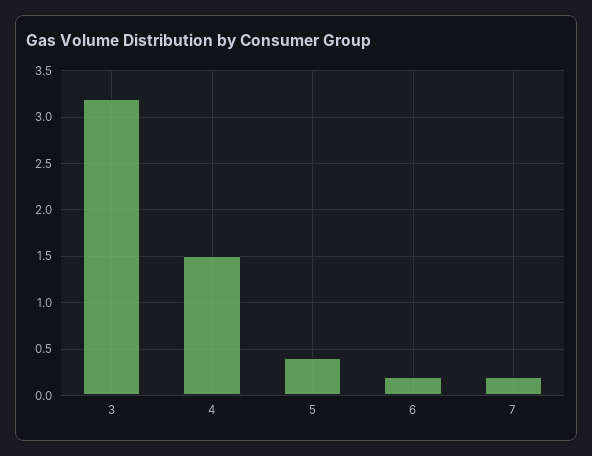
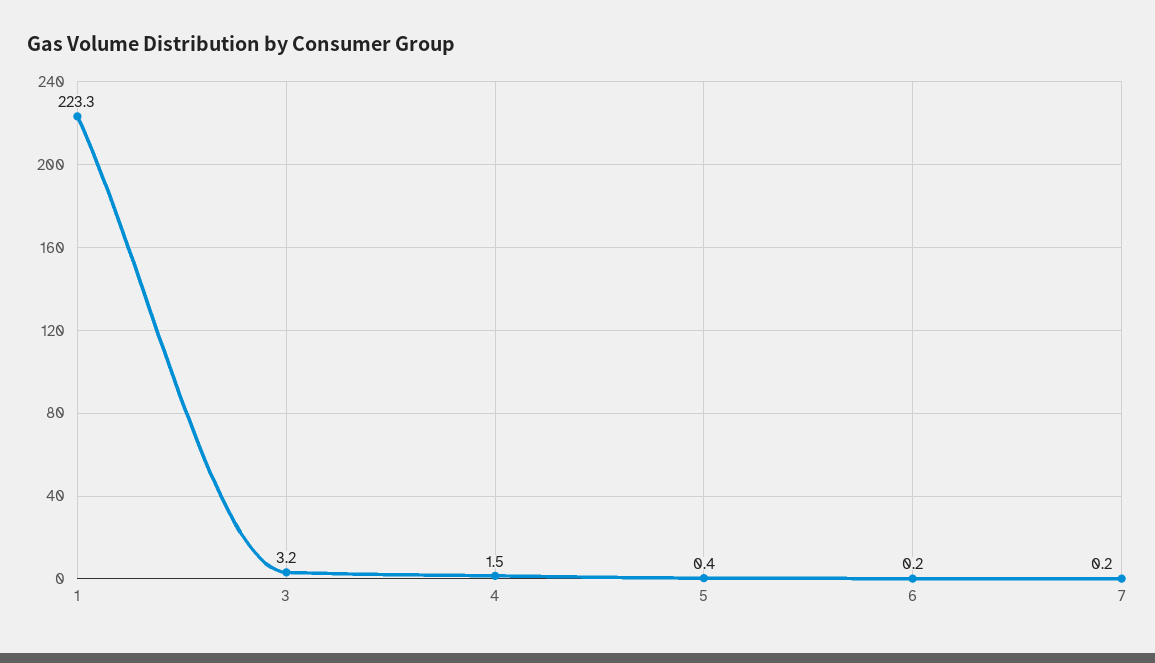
  {
    "3": 3.2,
    "4": 1.5,
    "5": 0.4,
    "6": 0.2,
-   "7": 0.2
+   "7": 0.2,
+   "1": 223.3
  }

